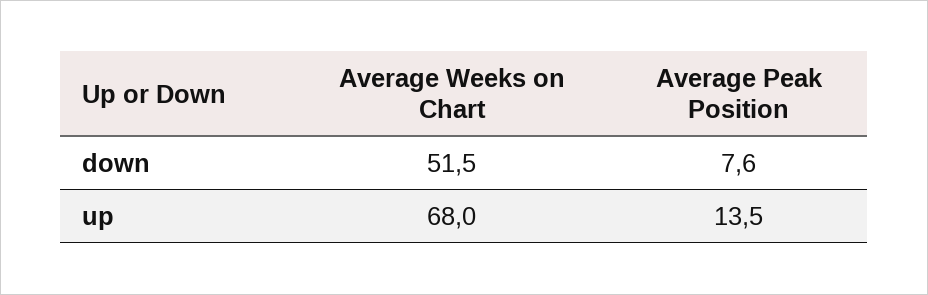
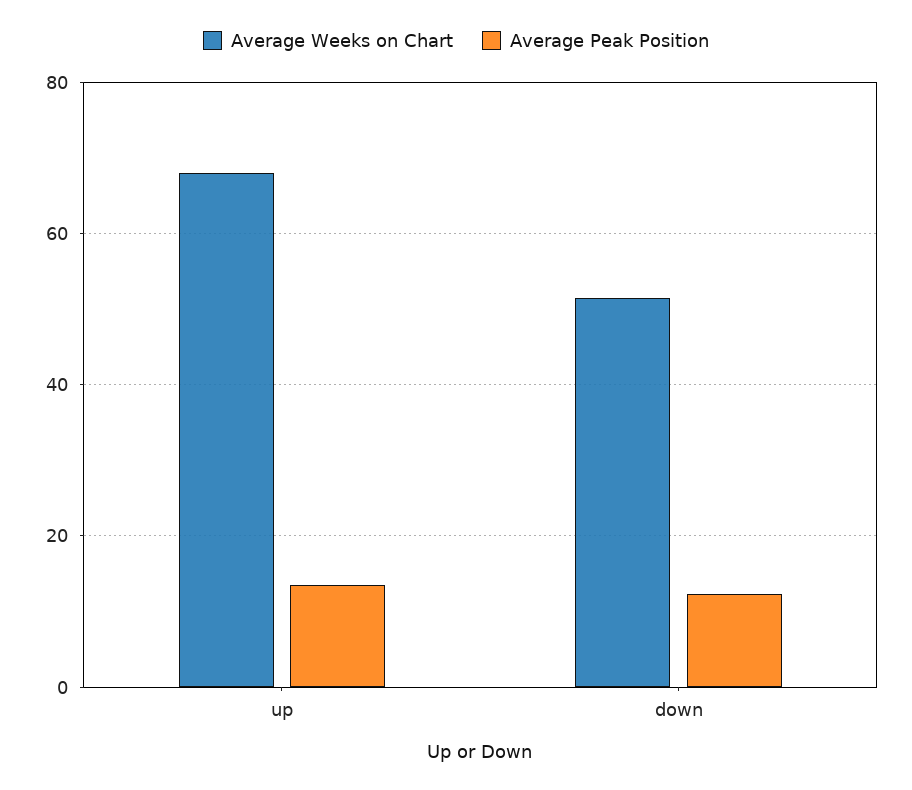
  {
    "Average Weeks on Chart": {
      "down": 51.5,
      "up": 68
    },
    "Average Peak Position": {
-     "down": 7.6,
+     "down": 12,
      "up": 13.5
    }
  }

